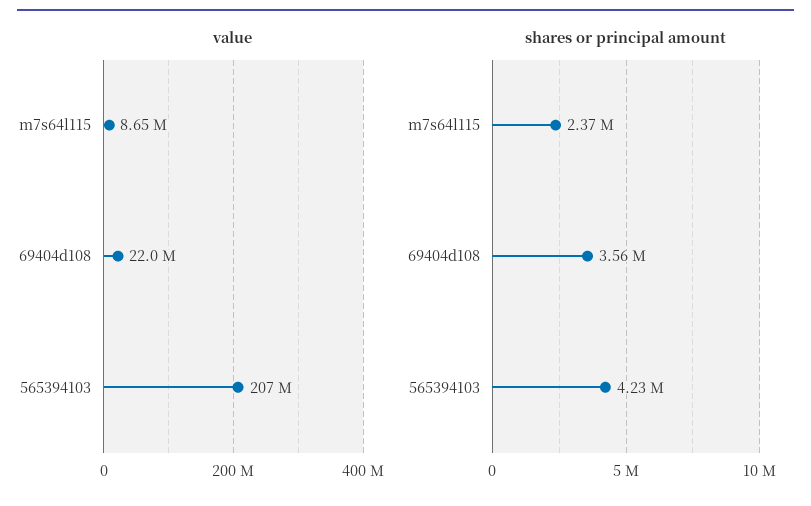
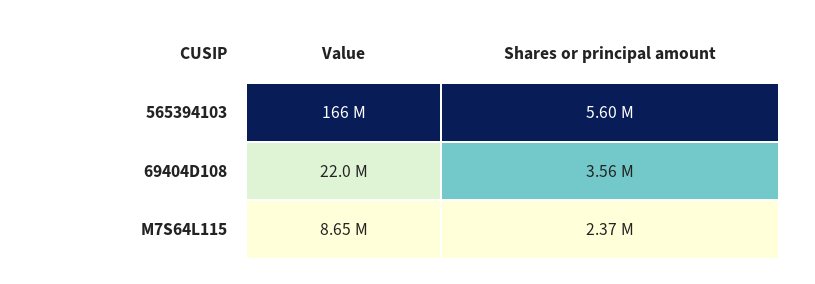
  {
    "value": {
      "m7s64l115": 8650000,
      "69404d108": 22000000,
-     "565394103": 207000000
+     "565394103": 166000000
    },
    "shares or principal amount": {
      "m7s64l115": 2370000,
      "69404d108": 3560000,
-     "565394103": 4230000
+     "565394103": 5600000
    }
  }

